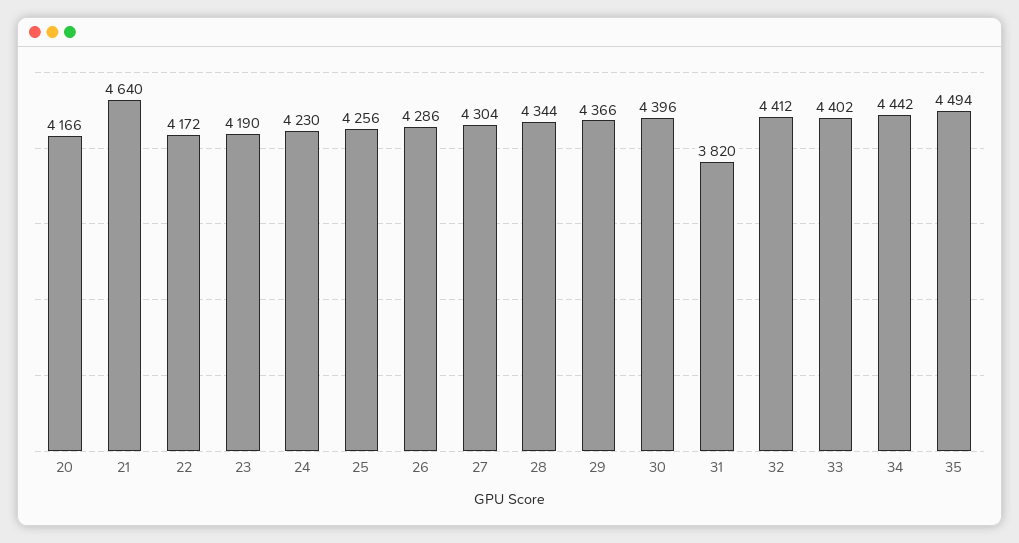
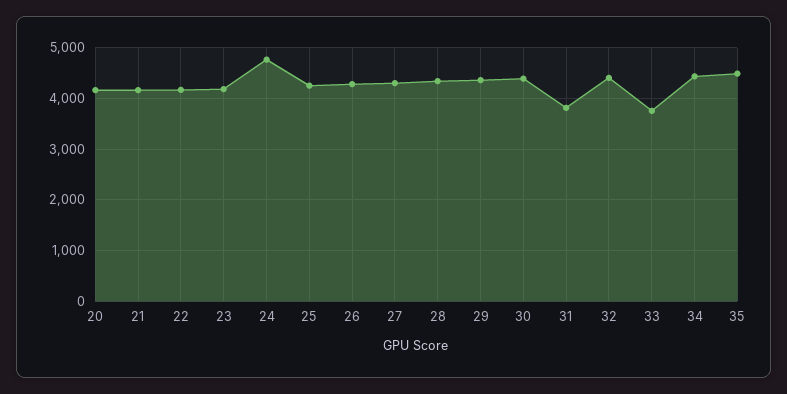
  {
    "20": 4166,
-   "21": 4640,
+   "21": 4200,
    "22": 4172,
    "23": 4190,
-   "24": 4230,
+   "24": 4800,
    "25": 4256,
    "26": 4286,
    "27": 4304,
    "28": 4344,
    "29": 4366,
    "30": 4396,
    "31": 3820,
    "32": 4412,
-   "33": 4402,
+   "33": 3800,
    "34": 4442,
    "35": 4494
  }

